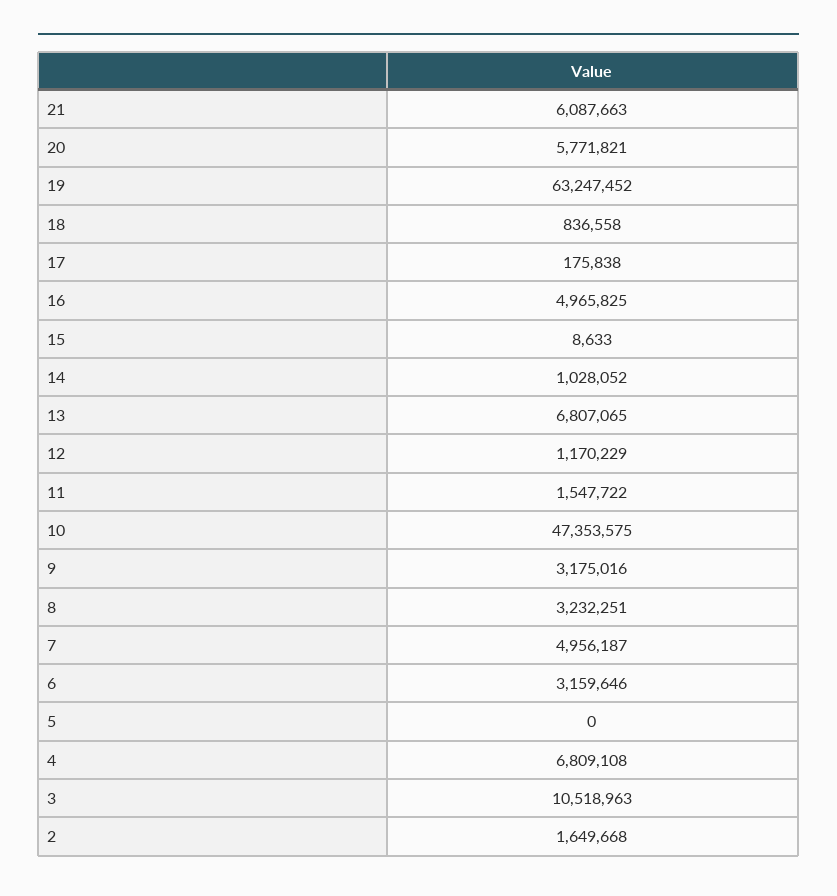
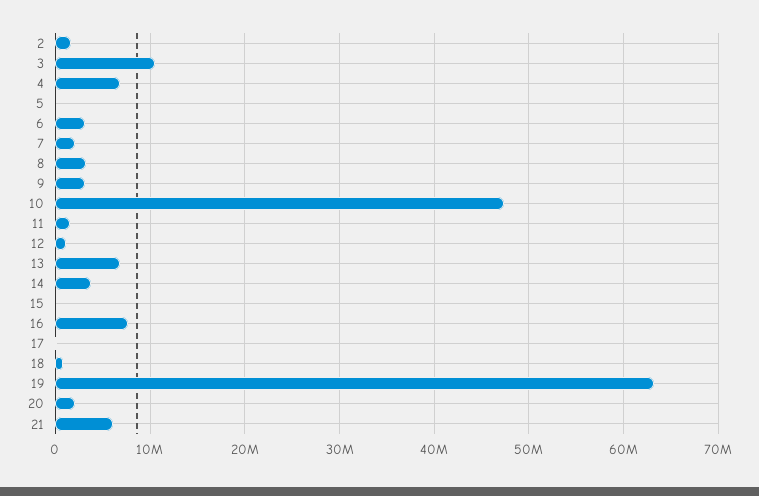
  {
    "21": 6087663,
-   "20": 5771821,
+   "20": 2000000,
    "19": 63247452,
    "18": 836558,
    "17": 175838,
-   "16": 4965825,
+   "16": 8000000,
    "15": 8633,
-   "14": 1028052,
+   "14": 4000000,
    "13": 6807065,
    "12": 1170229,
    "11": 1547722,
    "10": 47353575,
    "9": 3175016,
    "8": 3232251,
-   "7": 4956187,
+   "7": 2000000,
    "6": 3159646,
    "5": 0,
    "4": 6809108,
    "3": 10518963,
    "2": 1649668
  }

